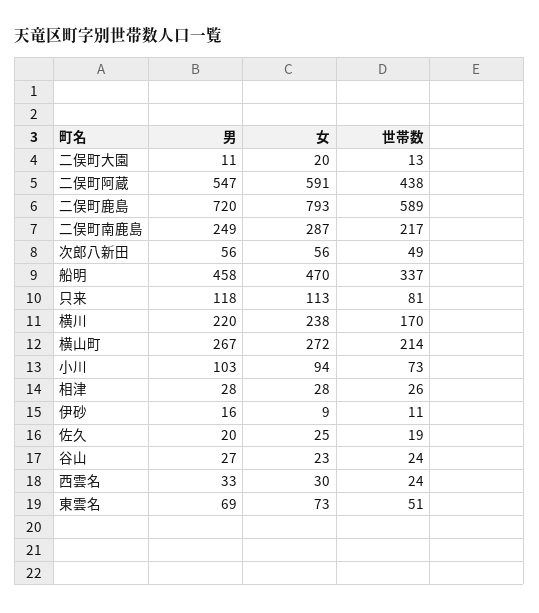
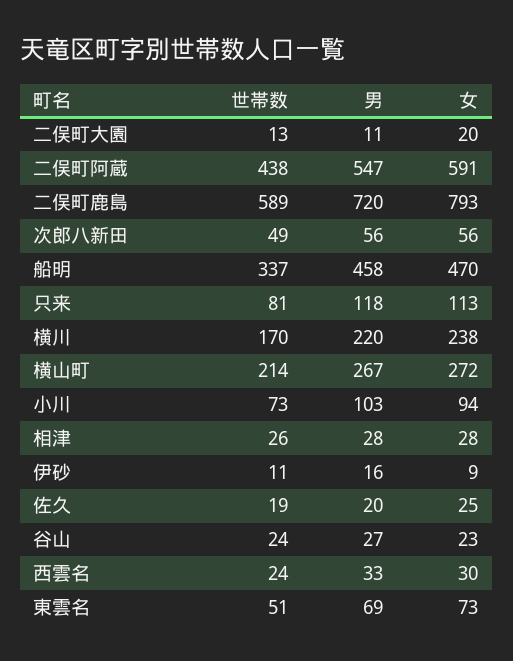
  {
    "男": {
      "二俣町大園": 11,
      "二俣町阿蔵": 547,
      "二俣町鹿島": 720,
-     "二俣町南鹿島": 249,
      "次郎八新田": 56,
      "船明": 458,
      "只来": 118,
      "横川": 220,
      "横山町": 267,
      "小川": 103,
      "相津": 28,
      "伊砂": 16,
      "佐久": 20,
      "谷山": 27,
      "西雲名": 33,
      "東雲名": 69
    },
    "女": {
      "二俣町大園": 20,
      "二俣町阿蔵": 591,
      "二俣町鹿島": 793,
-     "二俣町南鹿島": 287,
      "次郎八新田": 56,
      "船明": 470,
      "只来": 113,
      "横川": 238,
      "横山町": 272,
      "小川": 94,
      "相津": 28,
      "伊砂": 9,
      "佐久": 25,
      "谷山": 23,
      "西雲名": 30,
      "東雲名": 73
    },
    "世帯数": {
      "二俣町大園": 13,
      "二俣町阿蔵": 438,
      "二俣町鹿島": 589,
-     "二俣町南鹿島": 217,
      "次郎八新田": 49,
      "船明": 337,
      "只来": 81,
      "横川": 170,
      "横山町": 214,
      "小川": 73,
      "相津": 26,
      "伊砂": 11,
      "佐久": 19,
      "谷山": 24,
      "西雲名": 24,
      "東雲名": 51
    }
  }

